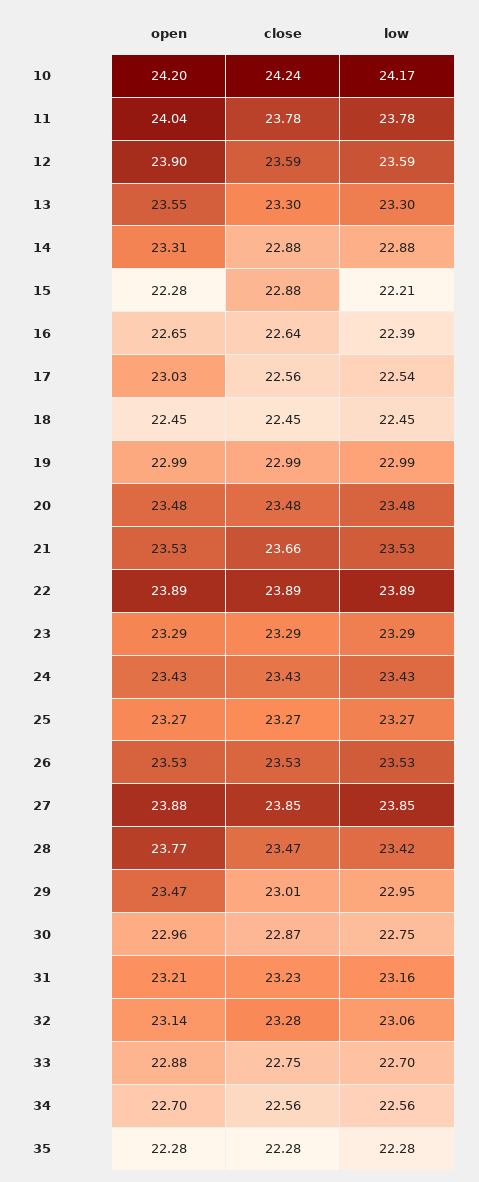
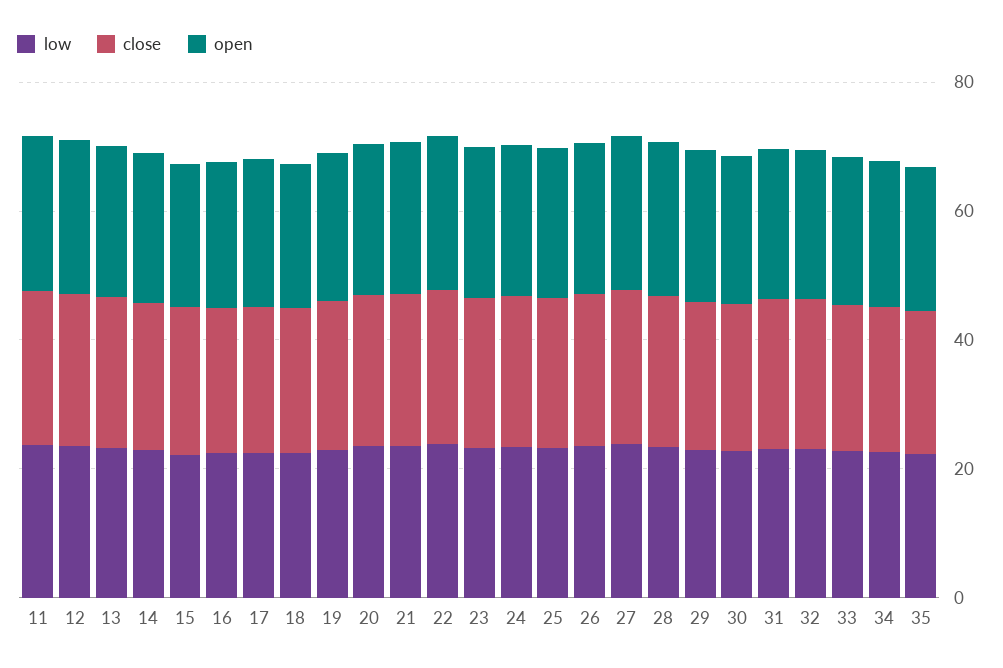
  {
    "open": {
-     "10": 24.2,
      "11": 24.04,
      "12": 23.9,
      "13": 23.55,
      "14": 23.31,
      "15": 22.28,
      "16": 22.65,
      "17": 23.03,
      "18": 22.45,
      "19": 22.99,
      "20": 23.48,
      "21": 23.53,
      "22": 23.89,
      "23": 23.29,
      "24": 23.43,
      "25": 23.27,
      "26": 23.53,
      "27": 23.88,
      "28": 23.77,
      "29": 23.47,
      "30": 22.96,
      "31": 23.21,
      "32": 23.14,
      "33": 22.88,
      "34": 22.7,
      "35": 22.28
    },
    "close": {
-     "10": 24.24,
      "11": 23.78,
      "12": 23.59,
      "13": 23.3,
      "14": 22.88,
      "15": 22.88,
      "16": 22.64,
      "17": 22.56,
      "18": 22.45,
      "19": 22.99,
      "20": 23.48,
      "21": 23.66,
      "22": 23.89,
      "23": 23.29,
      "24": 23.43,
      "25": 23.27,
      "26": 23.53,
      "27": 23.85,
      "28": 23.47,
      "29": 23.01,
      "30": 22.87,
      "31": 23.23,
      "32": 23.28,
      "33": 22.75,
      "34": 22.56,
      "35": 22.28
    },
    "low": {
-     "10": 24.17,
      "11": 23.78,
      "12": 23.59,
      "13": 23.3,
      "14": 22.88,
      "15": 22.21,
      "16": 22.39,
      "17": 22.54,
      "18": 22.45,
      "19": 22.99,
      "20": 23.48,
      "21": 23.53,
      "22": 23.89,
      "23": 23.29,
      "24": 23.43,
      "25": 23.27,
      "26": 23.53,
      "27": 23.85,
      "28": 23.42,
      "29": 22.95,
      "30": 22.75,
      "31": 23.16,
      "32": 23.06,
      "33": 22.7,
      "34": 22.56,
      "35": 22.28
    }
  }

